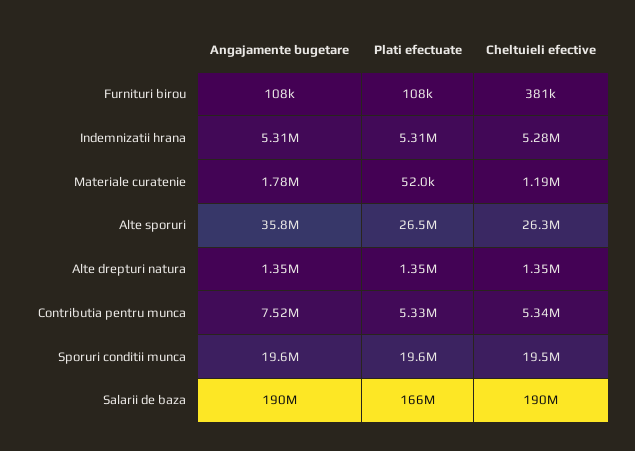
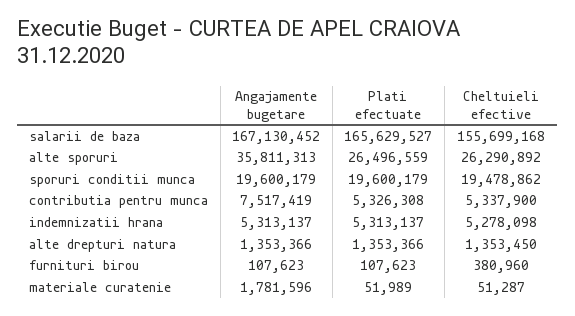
  {
    "Angajamente bugetare": {
      "Furnituri birou": 107623,
      "Indemnizatii hrana": 5313137,
      "Materiale curatenie": 1781596,
      "Alte sporuri": 35811313,
      "Alte drepturi natura": 1353366,
      "Contributia pentru munca": 7517419,
      "Sporuri conditii munca": 19600179,
-     "Salarii de baza": 190000000
+     "Salarii de baza": 167130452
    },
    "Plati efectuate": {
      "Furnituri birou": 107623,
      "Indemnizatii hrana": 5313137,
      "Materiale curatenie": 51989,
      "Alte sporuri": 26496559,
      "Alte drepturi natura": 1353366,
      "Contributia pentru munca": 5326308,
      "Sporuri conditii munca": 19600179,
      "Salarii de baza": 165629527
    },
    "Cheltuieli efective": {
      "Furnituri birou": 380960,
      "Indemnizatii hrana": 5278098,
-     "Materiale curatenie": 1190000,
+     "Materiale curatenie": 51287,
      "Alte sporuri": 26290892,
      "Alte drepturi natura": 1353450,
      "Contributia pentru munca": 5337900,
      "Sporuri conditii munca": 19478862,
-     "Salarii de baza": 190000000
+     "Salarii de baza": 155699168
    }
  }

